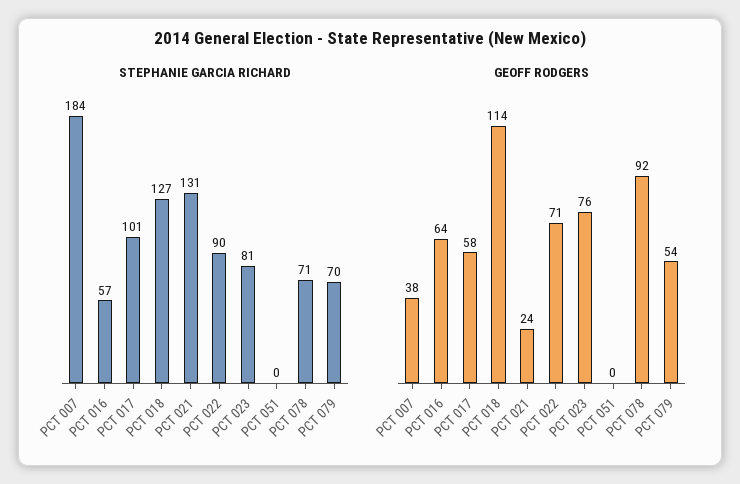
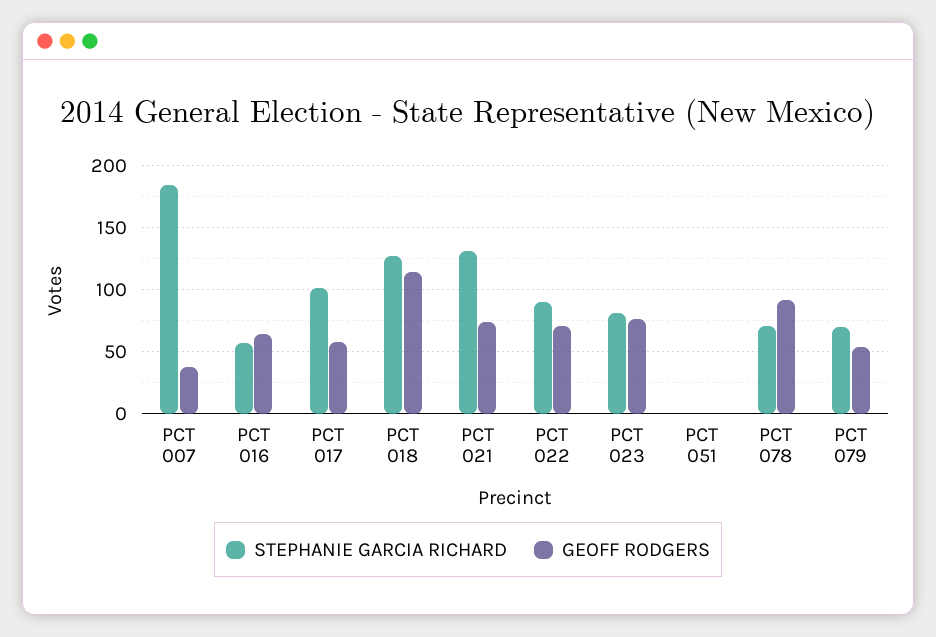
  {
    "STEPHANIE GARCIA RICHARD": {
      "PCT 007": 184,
      "PCT 016": 57,
      "PCT 017": 101,
      "PCT 018": 127,
      "PCT 021": 131,
      "PCT 022": 90,
      "PCT 023": 81,
      "PCT 051": 0,
      "PCT 078": 71,
      "PCT 079": 70
    },
    "GEOFF RODGERS": {
      "PCT 007": 38,
      "PCT 016": 64,
      "PCT 017": 58,
      "PCT 018": 114,
-     "PCT 021": 24,
+     "PCT 021": 75,
      "PCT 022": 71,
      "PCT 023": 76,
      "PCT 051": 0,
      "PCT 078": 92,
      "PCT 079": 54
    }
  }

